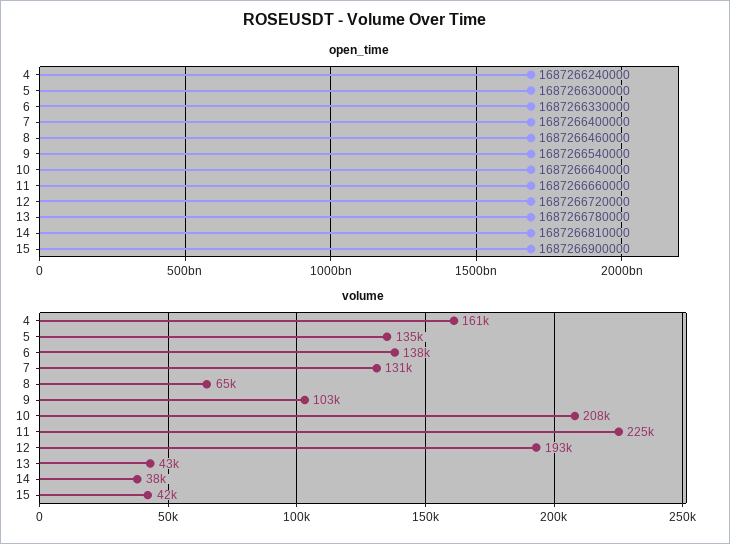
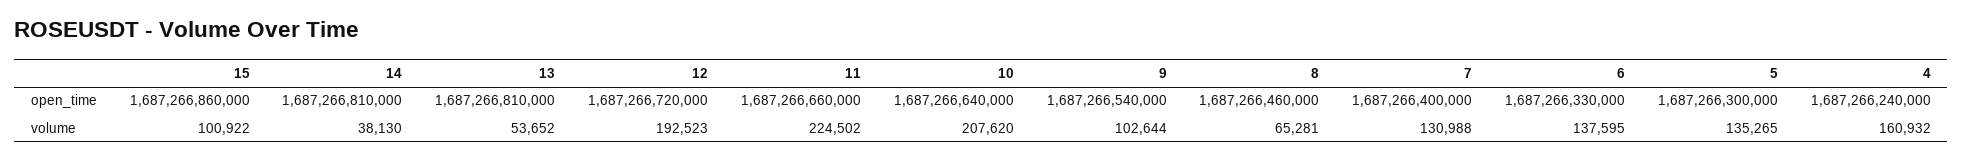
  {
    "open_time": {
      "4": 1687266240000,
      "5": 1687266300000,
      "6": 1687266330000,
      "7": 1687266400000,
      "8": 1687266460000,
      "9": 1687266540000,
      "10": 1687266640000,
      "11": 1687266660000,
      "12": 1687266720000,
-     "13": 1687266780000,
+     "13": 1687266810000,
      "14": 1687266810000,
-     "15": 1687266900000
+     "15": 1687266860000
    },
    "volume": {
      "4": 160932,
      "5": 135265,
      "6": 137595,
      "7": 130988,
      "8": 65281,
      "9": 102644,
      "10": 207620,
      "11": 224502,
      "12": 192523,
-     "13": 43000,
+     "13": 53652,
      "14": 38130,
-     "15": 42000
+     "15": 100922
    }
  }

